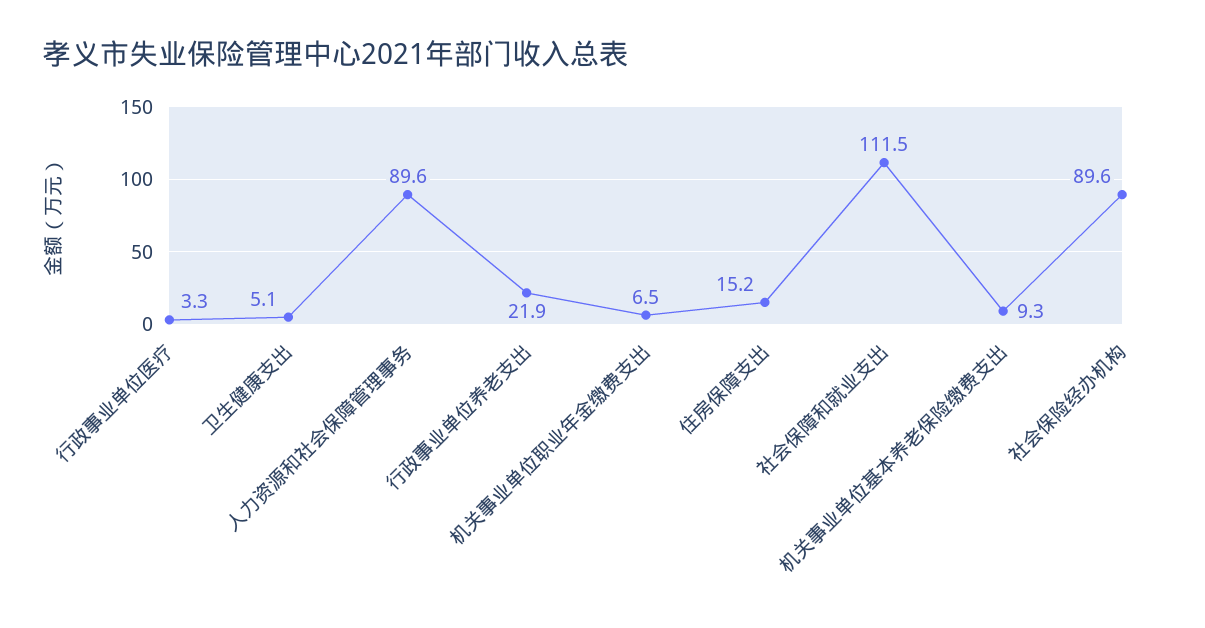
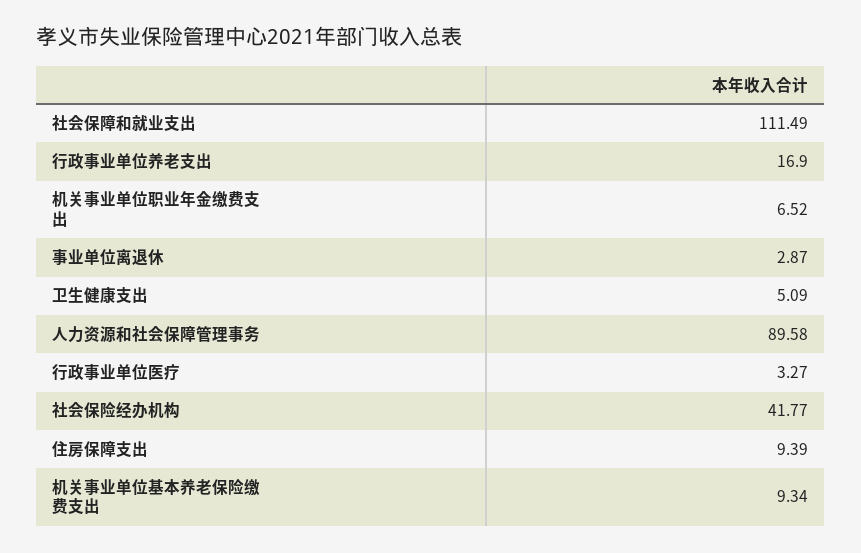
  {
    "行政事业单位医疗": 3.27,
    "卫生健康支出": 5.09,
    "人力资源和社会保障管理事务": 89.58,
-   "行政事业单位养老支出": 21.9,
+   "行政事业单位养老支出": 16.9,
    "机关事业单位职业年金缴费支出": 6.52,
-   "住房保障支出": 15.2,
+   "住房保障支出": 9.39,
    "社会保障和就业支出": 111.49,
    "机关事业单位基本养老保险缴费支出": 9.34,
-   "社会保险经办机构": 89.6
+   "社会保险经办机构": 41.77,
+   "事业单位离退休": 2.87
  }

